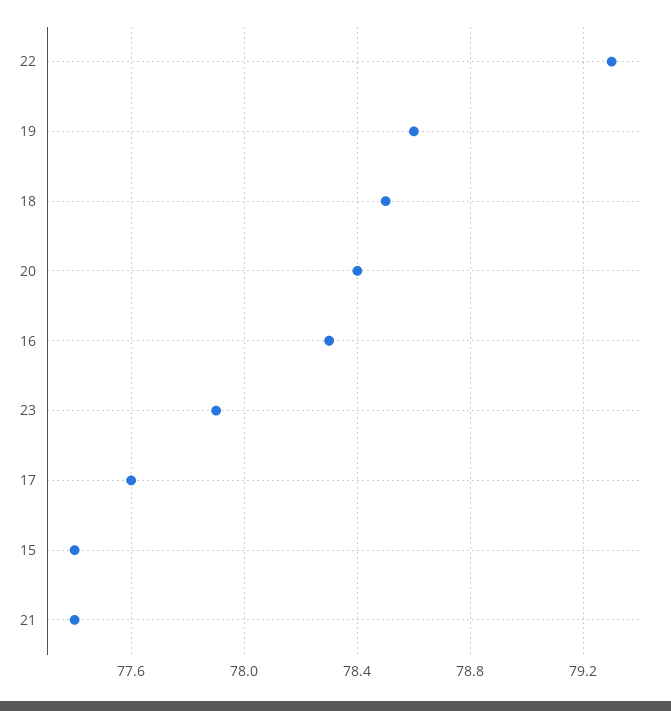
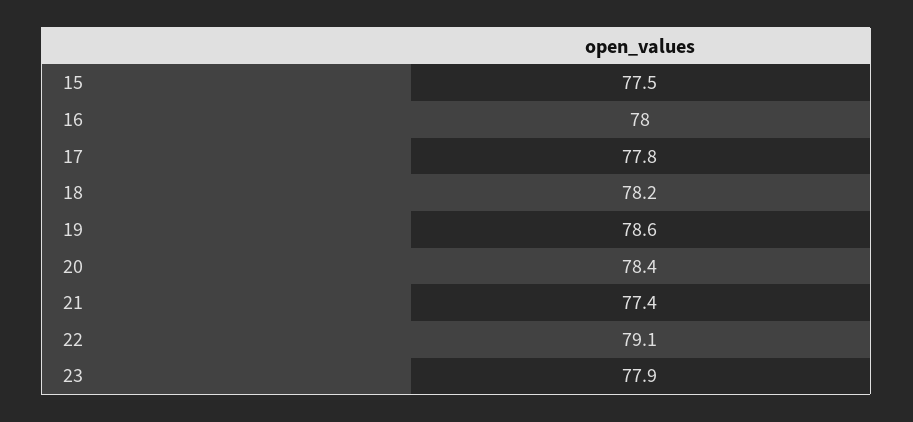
  {
-   "22": 79.3,
+   "22": 79.1,
    "19": 78.6,
-   "18": 78.5,
+   "18": 78.2,
    "20": 78.4,
-   "16": 78.3,
+   "16": 78,
    "23": 77.9,
-   "17": 77.6,
+   "17": 77.8,
-   "15": 77.4,
+   "15": 77.5,
    "21": 77.4
  }

